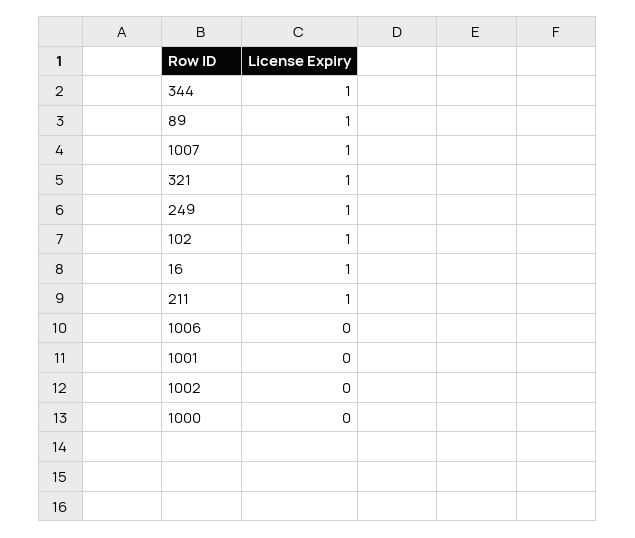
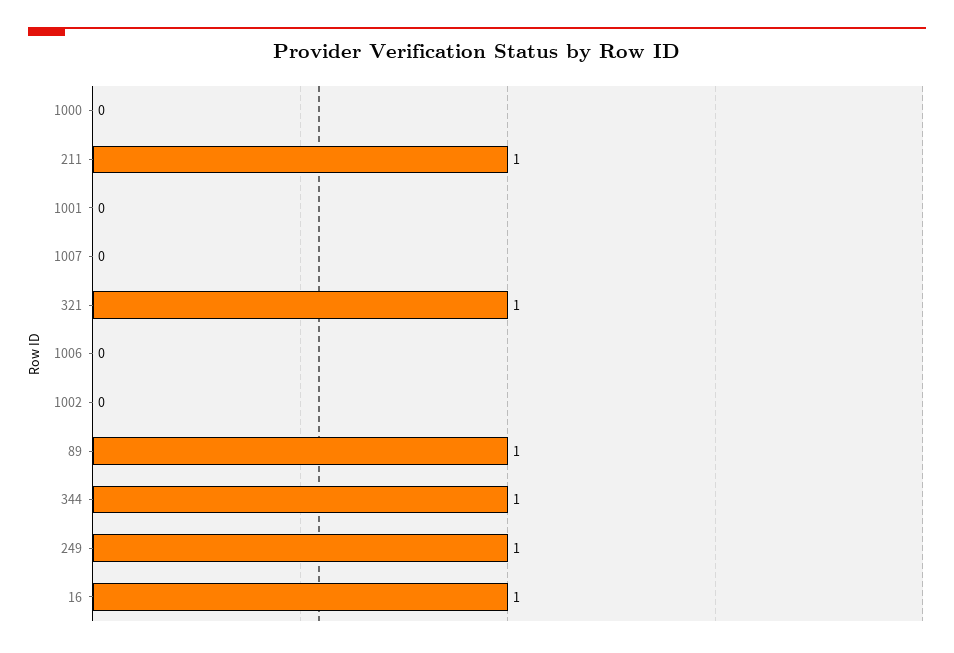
  {
    "344": 1,
    "89": 1,
-   "1007": 1,
+   "1007": 0,
    "321": 1,
    "249": 1,
-   "102": 1,
    "16": 1,
    "211": 1,
    "1006": 0,
    "1001": 0,
    "1002": 0,
    "1000": 0
  }

